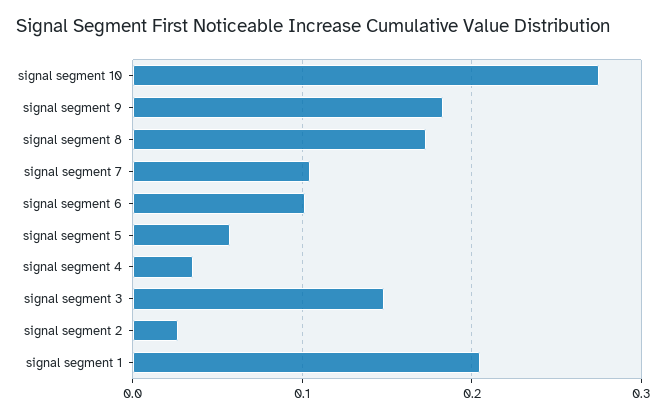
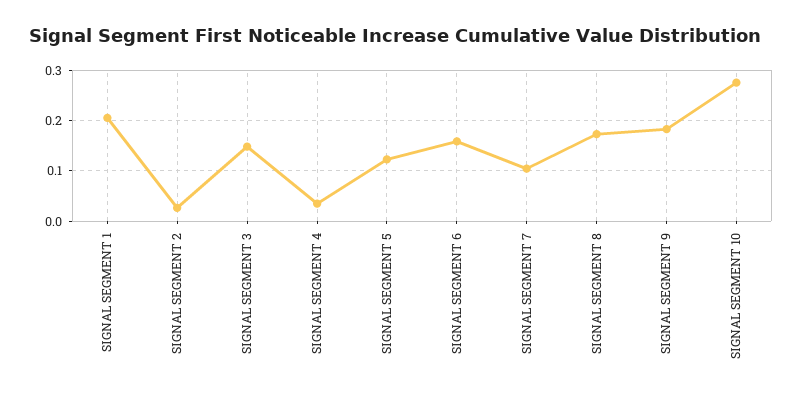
  {
    "signal segment 10": 0.28,
    "signal segment 9": 0.18,
    "signal segment 8": 0.17,
    "signal segment 7": 0.1,
-   "signal segment 6": 0.1,
+   "signal segment 6": 0.16,
-   "signal segment 5": 0.06,
+   "signal segment 5": 0.12,
    "signal segment 4": 0.04,
    "signal segment 3": 0.15,
    "signal segment 2": 0.03,
    "signal segment 1": 0.21
  }

